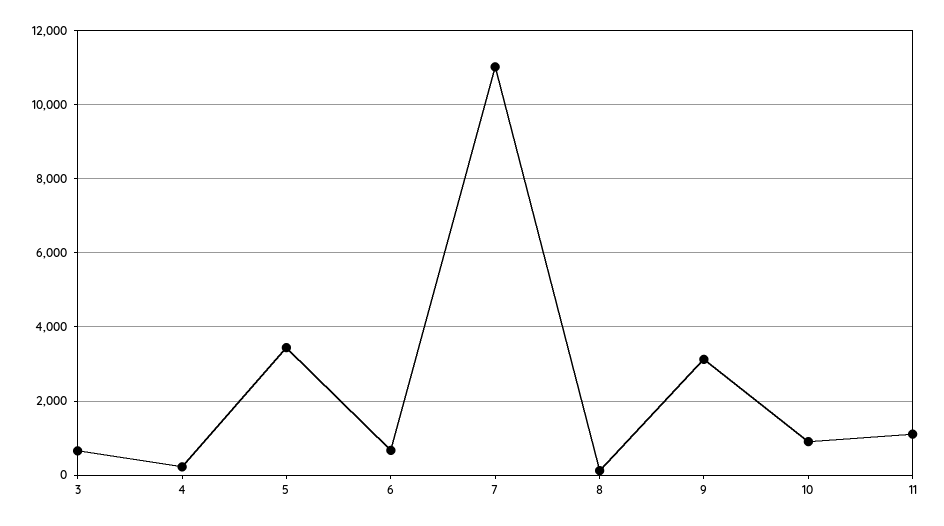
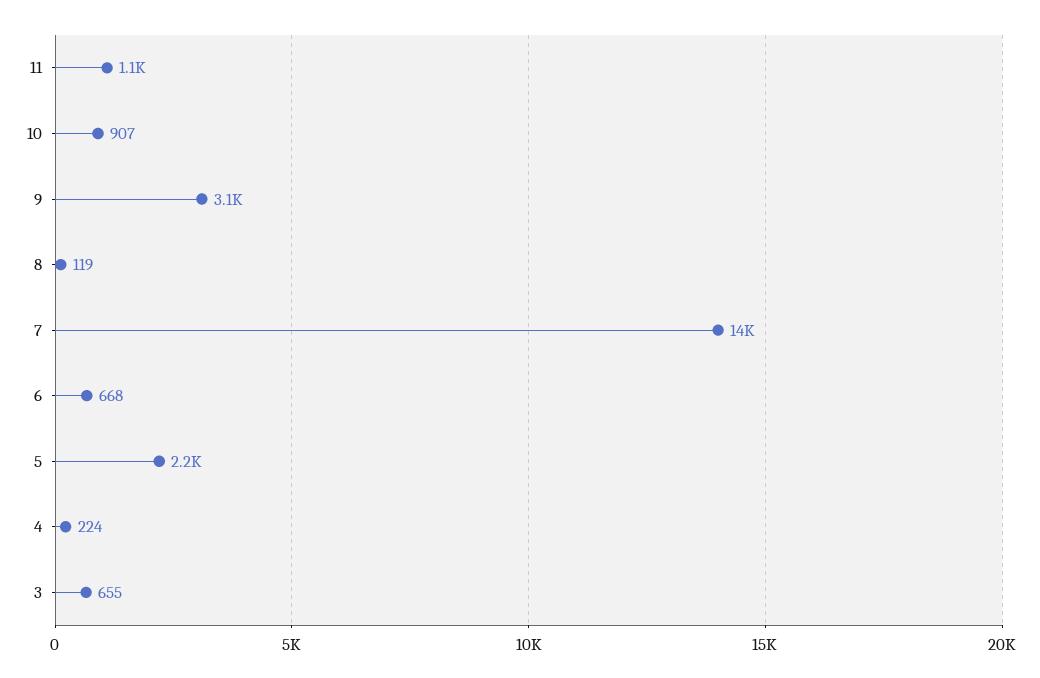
  {
    "3": 655,
    "4": 224,
-   "5": 3400,
+   "5": 2200,
    "6": 668,
-   "7": 11000,
+   "7": 14000,
    "8": 119,
    "9": 3100,
    "10": 907,
    "11": 1100
  }

